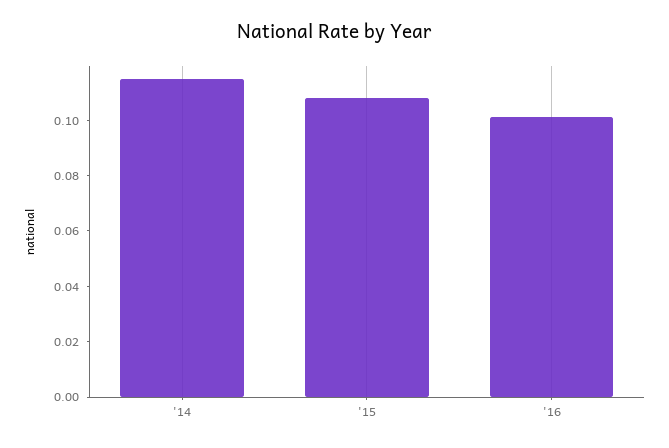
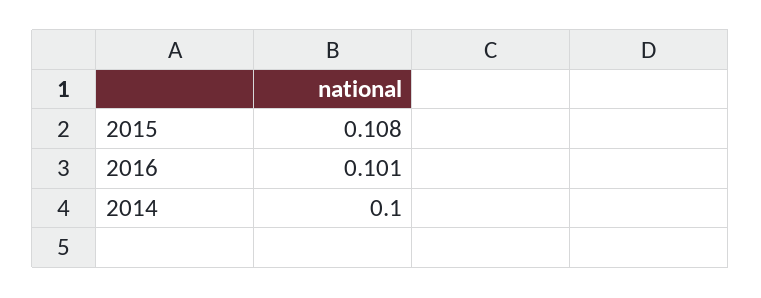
  {
-   "'14": 0.115,
+   "'14": 0.1,
    "'15": 0.108,
    "'16": 0.101
  }

